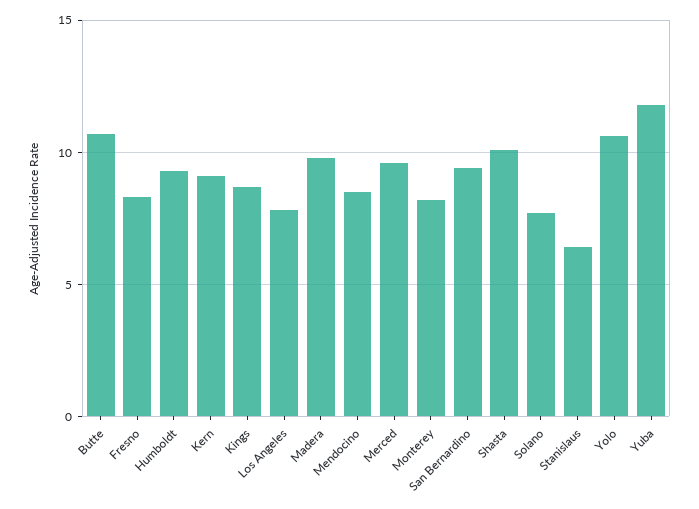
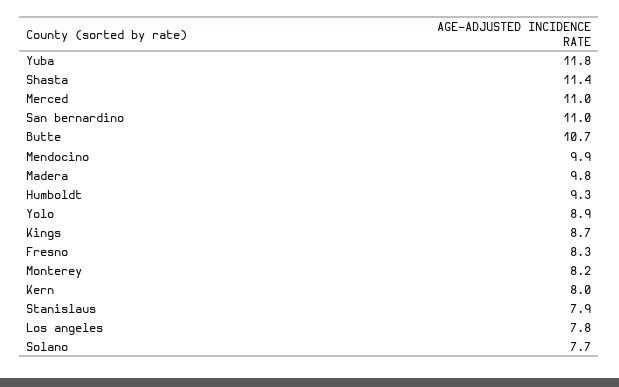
  {
    "Butte": 10.7,
    "Fresno": 8.3,
    "Humboldt": 9.3,
-   "Kern": 9,
+   "Kern": 8,
    "Kings": 8.7,
    "Los Angeles": 7.8,
    "Madera": 9.8,
-   "Mendocino": 8.5,
+   "Mendocino": 9.9,
-   "Merced": 9.5,
+   "Merced": 11,
    "Monterey": 8.2,
-   "San Bernardino": 9.5,
+   "San Bernardino": 11,
-   "Shasta": 10,
+   "Shasta": 11.4,
    "Solano": 7.7,
-   "Stanislaus": 6.5,
+   "Stanislaus": 7.9,
-   "Yolo": 10.5,
+   "Yolo": 8.9,
    "Yuba": 11.8
  }

